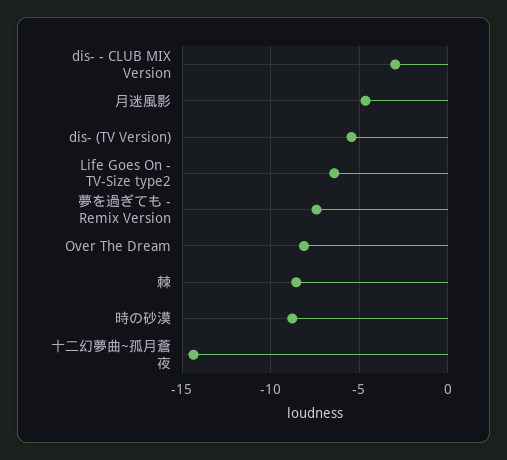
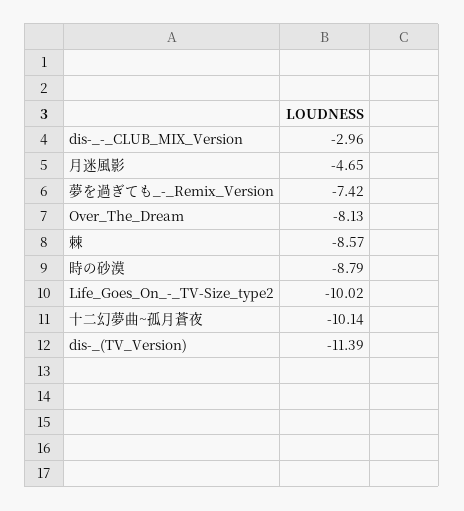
  {
    "dis- - CLUB MIX Version": -2.96,
    "月迷風影": -4.65,
-   "dis- (TV Version)": -5.5,
+   "dis- (TV Version)": -11.39,
-   "Life Goes On - TV-Size type2": -6.5,
+   "Life Goes On - TV-Size type2": -10.02,
    "夢を過ぎても - Remix Version": -7.42,
    "Over The Dream": -8.13,
    "棘": -8.57,
    "時の砂漠": -8.79,
-   "十二幻夢曲~孤月蒼夜": -14.5
+   "十二幻夢曲~孤月蒼夜": -10.14
  }

